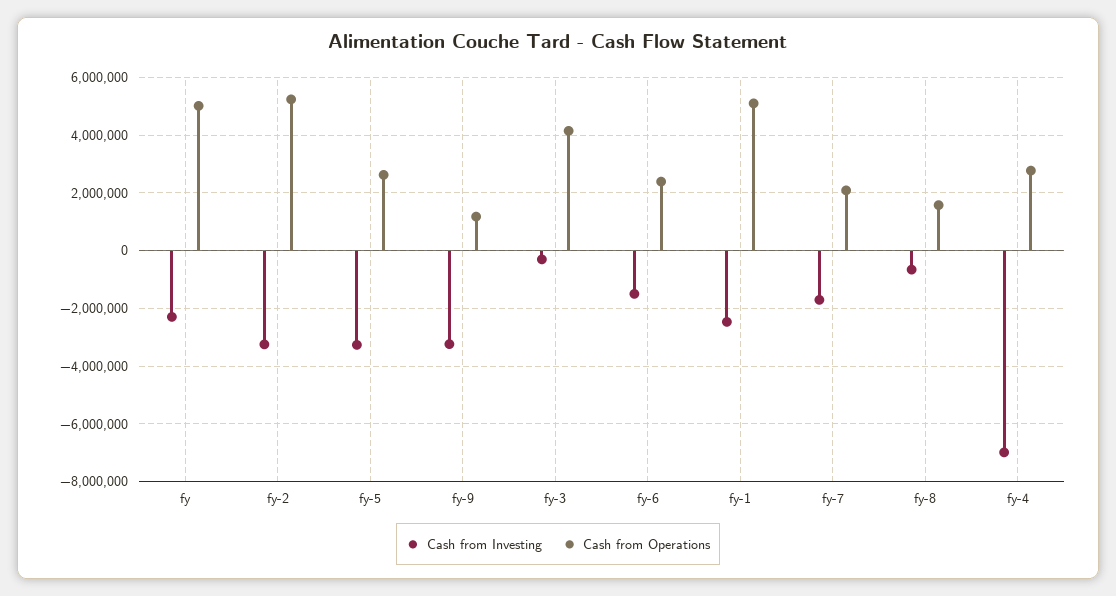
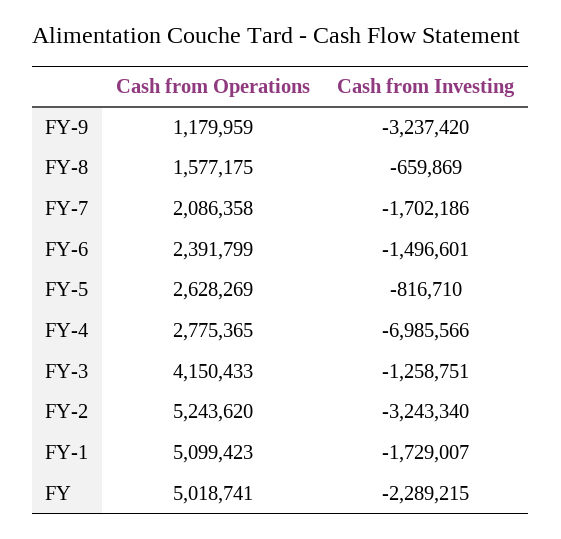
  {
    "Cash from Investing": {
      "fy": -2289215,
      "fy-2": -3243340,
-     "fy-5": -3250000,
+     "fy-5": -816710,
      "fy-9": -3237420,
-     "fy-3": -250000,
+     "fy-3": -1258751,
      "fy-6": -1496601,
-     "fy-1": -2500000,
+     "fy-1": -1729007,
      "fy-7": -1702186,
      "fy-8": -659869,
      "fy-4": -6985566
    },
    "Cash from Operations": {
      "fy": 5018741,
      "fy-2": 5243620,
      "fy-5": 2628269,
      "fy-9": 1179959,
      "fy-3": 4150433,
      "fy-6": 2391799,
      "fy-1": 5099423,
      "fy-7": 2086358,
      "fy-8": 1577175,
      "fy-4": 2775365
    }
  }

